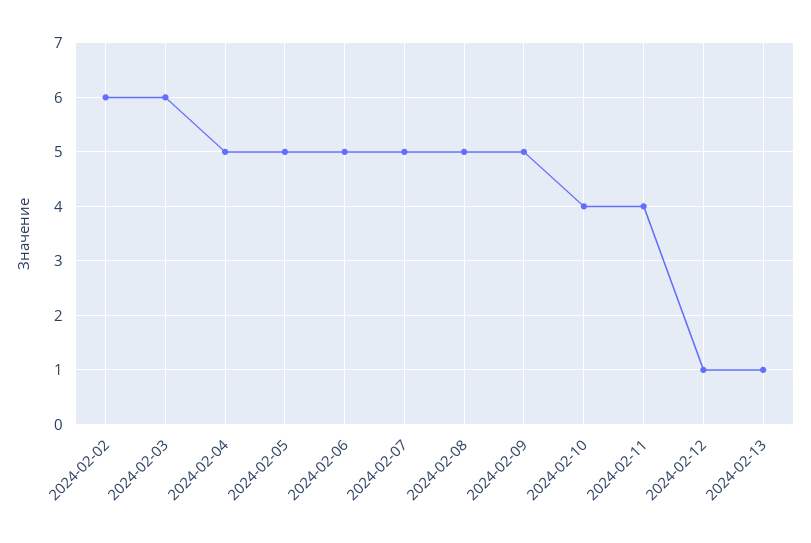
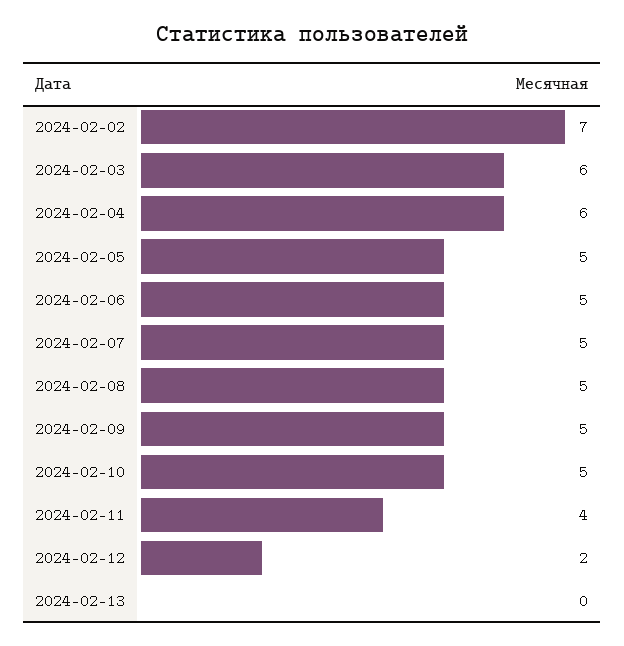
  {
-   "2024-02-02": 6,
+   "2024-02-02": 7,
    "2024-02-03": 6,
-   "2024-02-04": 5,
+   "2024-02-04": 6,
    "2024-02-05": 5,
    "2024-02-06": 5,
    "2024-02-07": 5,
    "2024-02-08": 5,
    "2024-02-09": 5,
-   "2024-02-10": 4,
+   "2024-02-10": 5,
    "2024-02-11": 4,
-   "2024-02-12": 1,
+   "2024-02-12": 2,
-   "2024-02-13": 1
+   "2024-02-13": 0
  }

